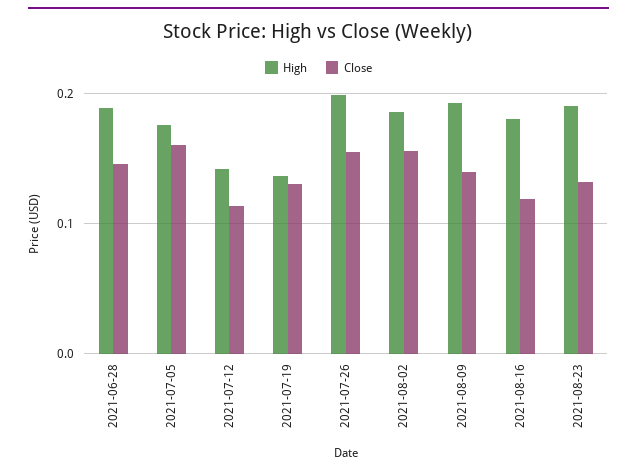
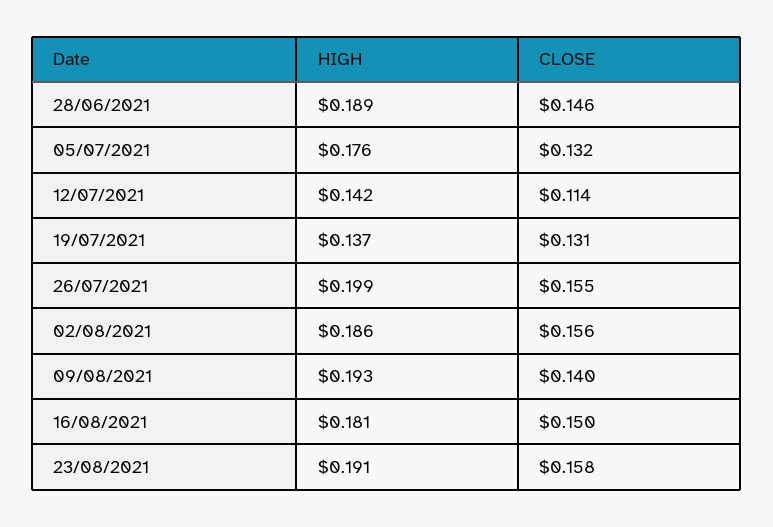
  {
    "High": {
      "2021-06-28": 0.189,
      "2021-07-05": 0.176,
      "2021-07-12": 0.142,
      "2021-07-19": 0.137,
      "2021-07-26": 0.199,
      "2021-08-02": 0.186,
      "2021-08-09": 0.193,
      "2021-08-16": 0.181,
      "2021-08-23": 0.191
    },
    "Close": {
      "2021-06-28": 0.146,
-     "2021-07-05": 0.16,
+     "2021-07-05": 0.132,
      "2021-07-12": 0.114,
      "2021-07-19": 0.131,
      "2021-07-26": 0.155,
      "2021-08-02": 0.156,
      "2021-08-09": 0.14,
-     "2021-08-16": 0.12,
+     "2021-08-16": 0.15,
-     "2021-08-23": 0.13
+     "2021-08-23": 0.158
    }
  }

